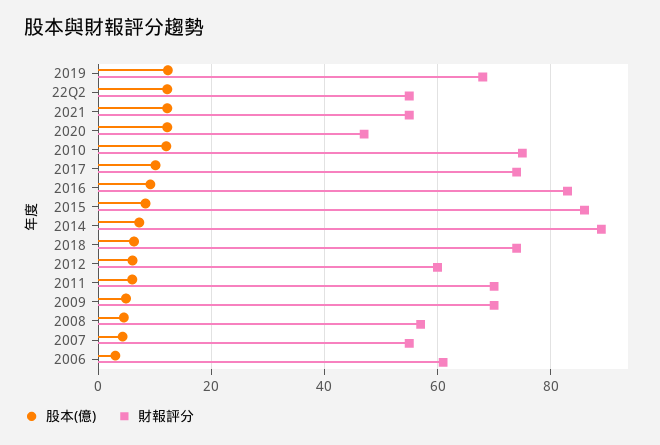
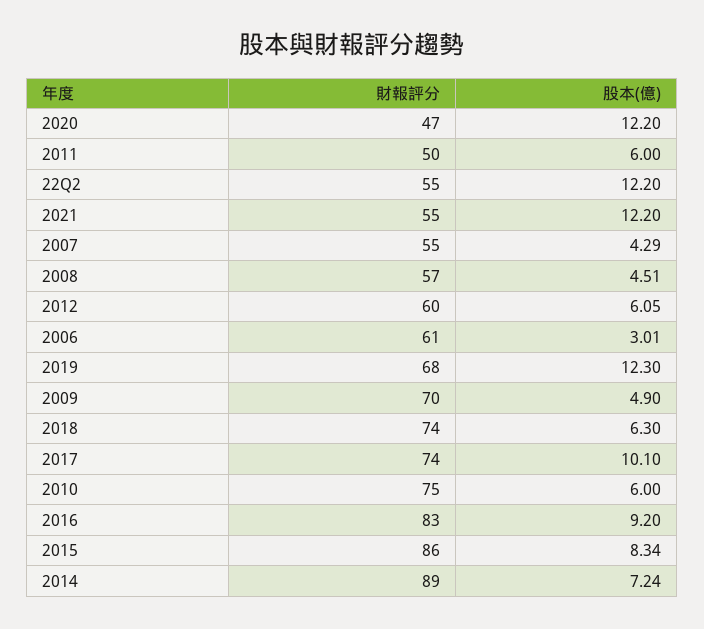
  {
    "股本(億)": {
      "2019": 12.3,
      "22Q2": 12.2,
      "2021": 12.2,
      "2020": 12.2,
-     "2010": 12,
+     "2010": 6,
      "2017": 10.1,
      "2016": 9.2,
      "2015": 8.34,
      "2014": 7.24,
      "2018": 6.3,
      "2012": 6.05,
      "2011": 6,
      "2009": 4.9,
      "2008": 4.51,
      "2007": 4.29,
      "2006": 3.01
    },
    "財報評分": {
      "2019": 68,
      "22Q2": 55,
      "2021": 55,
      "2020": 47,
      "2010": 75,
      "2017": 74,
      "2016": 83,
      "2015": 86,
      "2014": 89,
      "2018": 74,
      "2012": 60,
-     "2011": 70,
+     "2011": 50,
      "2009": 70,
      "2008": 57,
      "2007": 55,
      "2006": 61
    }
  }

